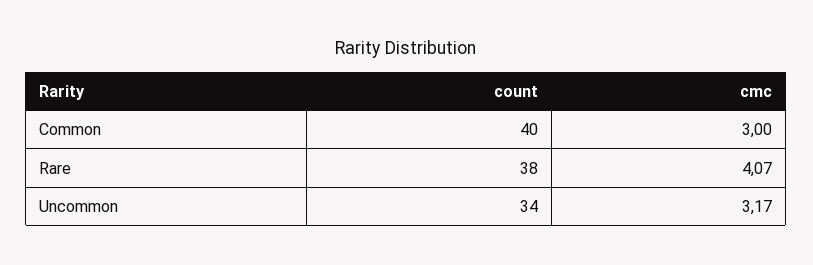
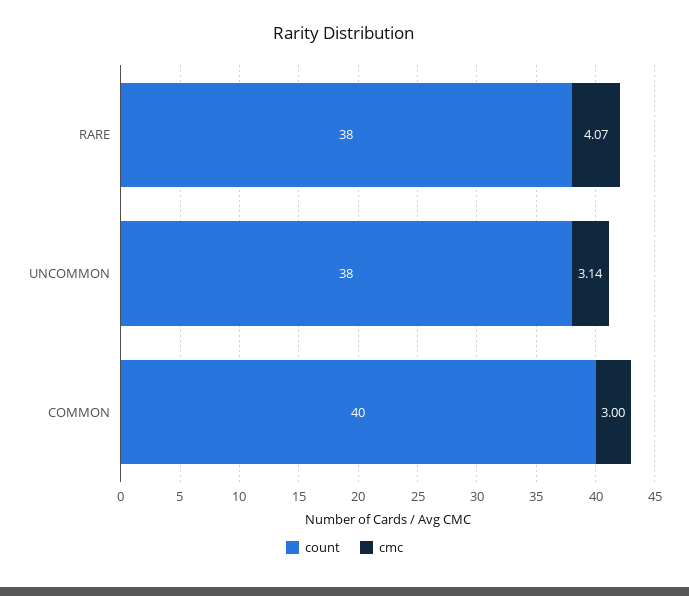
  {
    "count": {
      "Common": 40,
      "Rare": 38,
-     "Uncommon": 34
+     "Uncommon": 38
    },
    "cmc": {
      "Common": 3,
      "Rare": 4.07,
-     "Uncommon": 3.17
+     "Uncommon": 3.14
    }
  }

